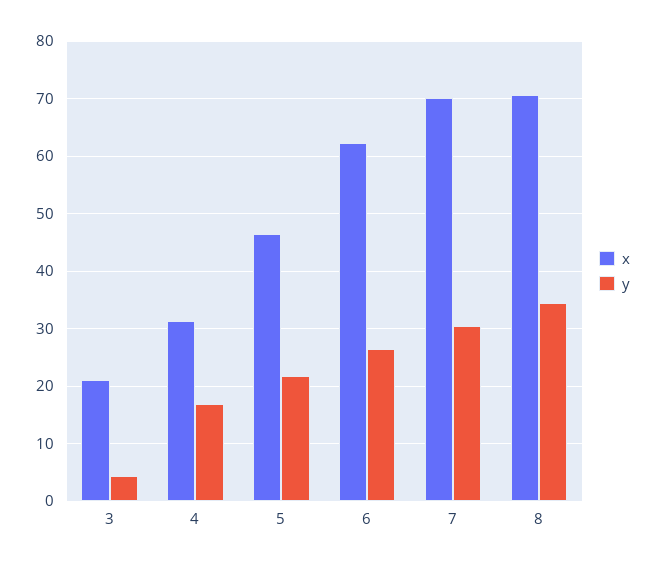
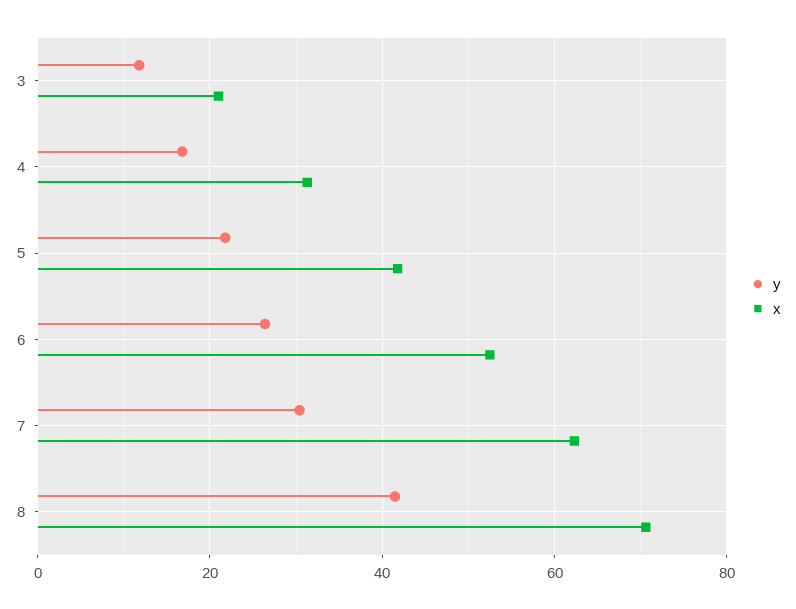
  {
    "x": {
      "3": 22,
      "4": 32,
-     "5": 46,
+     "5": 42,
-     "6": 62,
+     "6": 52,
-     "7": 70,
+     "7": 62,
      "8": 70
    },
    "y": {
-     "3": 4,
+     "3": 12,
      "4": 16,
      "5": 22,
      "6": 26,
      "7": 30,
-     "8": 34
+     "8": 42
    }
  }

